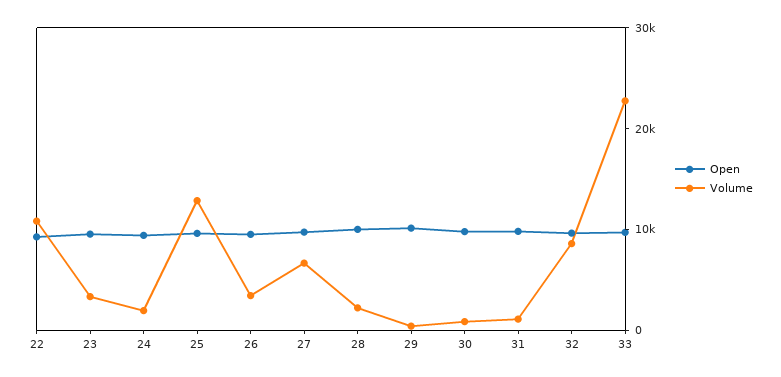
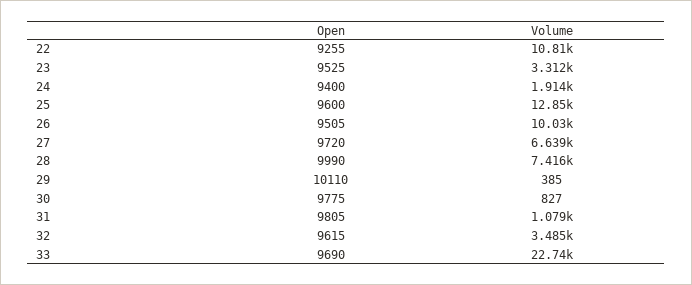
  {
    "Open": {
      "22": 9255,
      "23": 9525,
      "24": 9400,
      "25": 9600,
      "26": 9505,
      "27": 9720,
      "28": 9990,
      "29": 10110,
      "30": 9775,
      "31": 9805,
      "32": 9615,
      "33": 9690
    },
    "Volume": {
      "22": 10810,
      "23": 3312,
      "24": 1914,
      "25": 12850,
-     "26": 4000,
+     "26": 10030,
      "27": 6639,
-     "28": 2000,
+     "28": 7416,
      "29": 385,
      "30": 827,
      "31": 1079,
-     "32": 8000,
+     "32": 3485,
      "33": 22740
    }
  }

